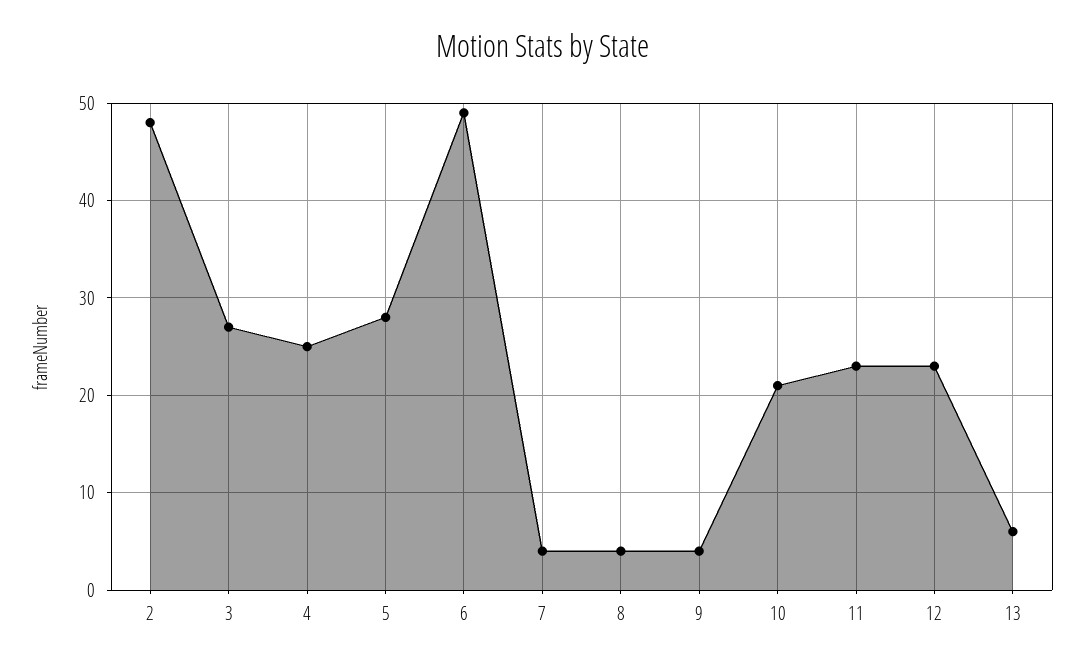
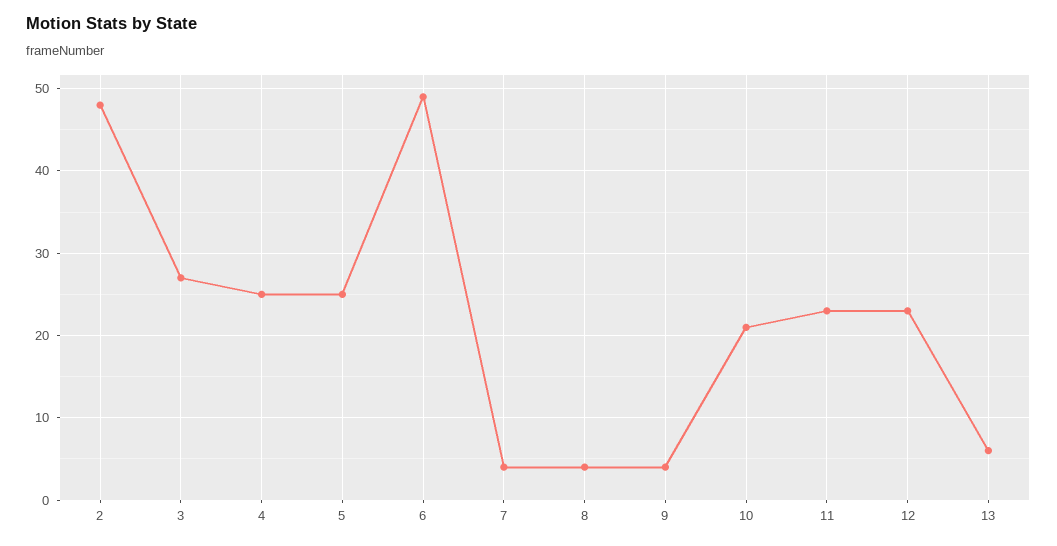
  {
    "2": 48,
    "3": 27,
    "4": 25,
-   "5": 28,
+   "5": 25,
    "6": 49,
    "7": 4,
    "8": 4,
    "9": 4,
    "10": 21,
    "11": 23,
    "12": 23,
    "13": 6
  }

